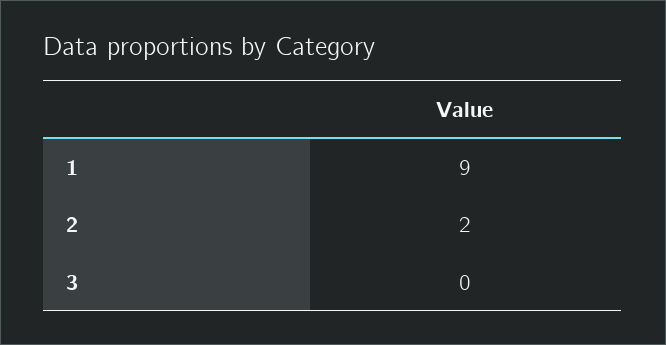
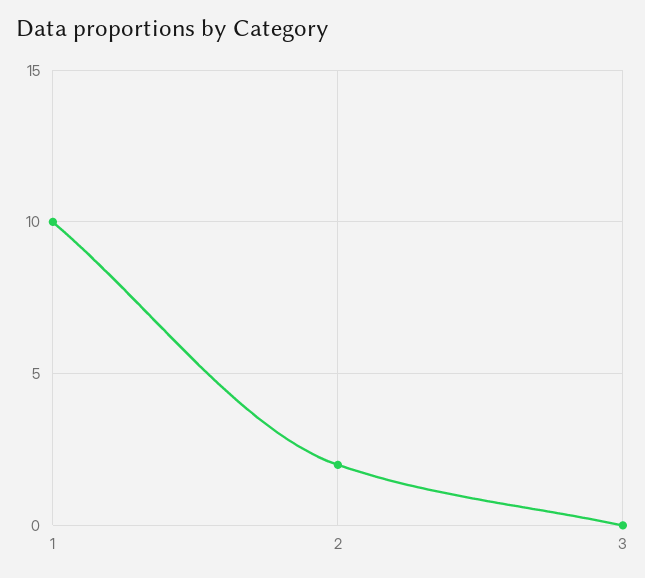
  {
-   "1": 9,
+   "1": 10,
    "2": 2,
    "3": 0
  }

